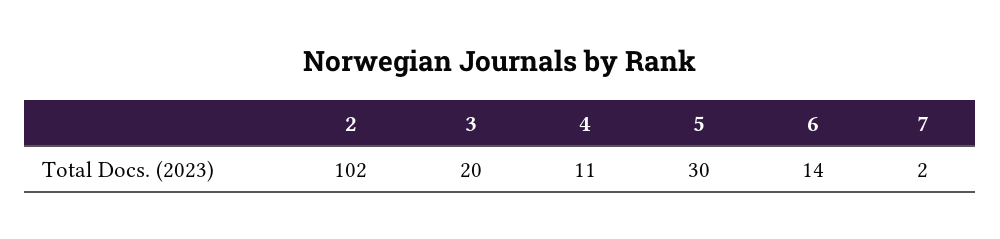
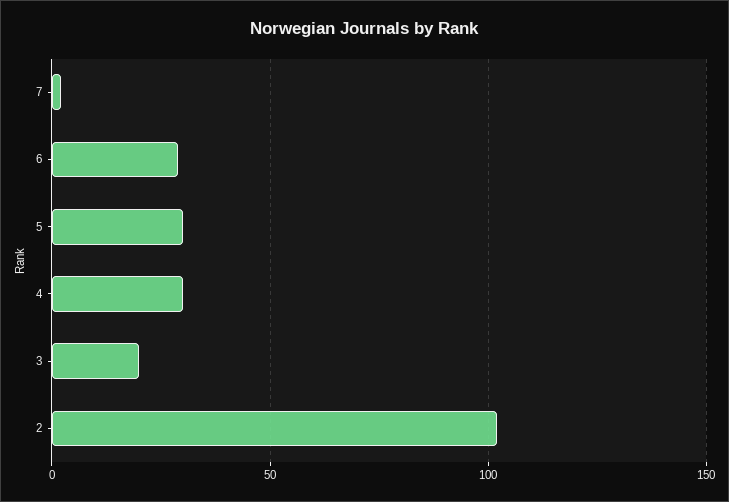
  {
    "2": 102,
    "3": 20,
-   "4": 11,
+   "4": 30,
    "5": 30,
-   "6": 14,
+   "6": 30,
    "7": 2
  }

